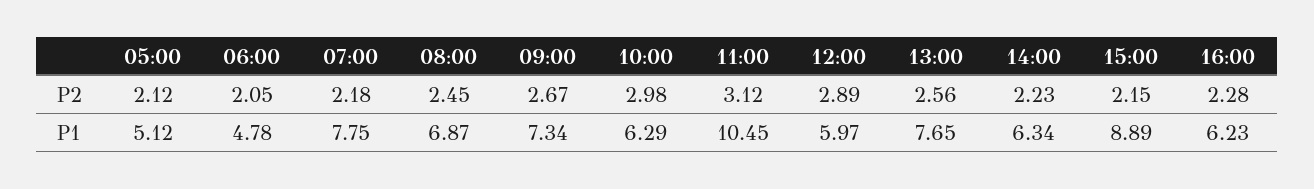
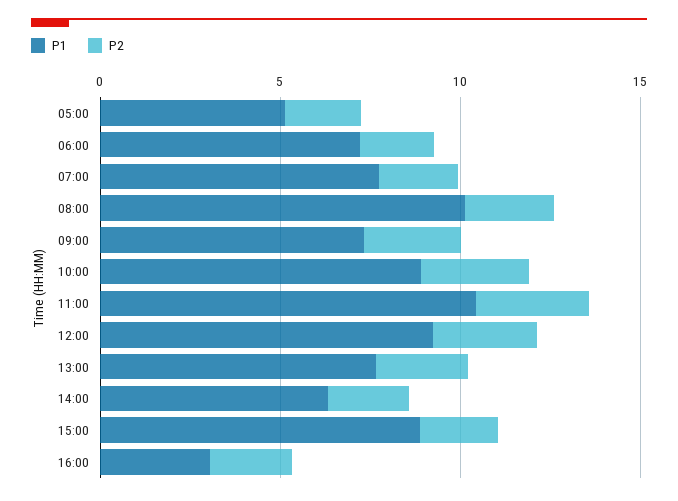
  {
    "P2": {
      "05:00": 2.12,
      "06:00": 2.05,
      "07:00": 2.18,
      "08:00": 2.45,
      "09:00": 2.67,
      "10:00": 2.98,
      "11:00": 3.12,
      "12:00": 2.89,
      "13:00": 2.56,
      "14:00": 2.23,
      "15:00": 2.15,
      "16:00": 2.28
    },
    "P1": {
      "05:00": 5.12,
-     "06:00": 4.78,
+     "06:00": 7,
      "07:00": 7.75,
-     "08:00": 6.87,
+     "08:00": 10,
      "09:00": 7.34,
-     "10:00": 6.29,
+     "10:00": 9,
      "11:00": 10.45,
-     "12:00": 5.97,
+     "12:00": 9,
      "13:00": 7.65,
      "14:00": 6.34,
      "15:00": 8.89,
-     "16:00": 6.23
+     "16:00": 3
    }
  }

